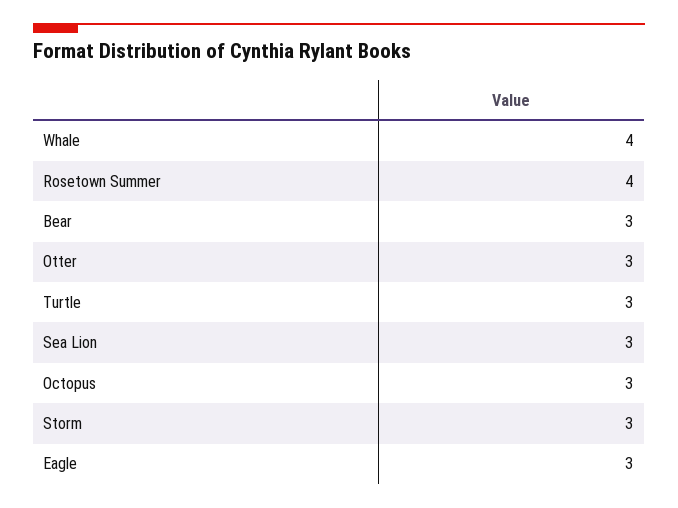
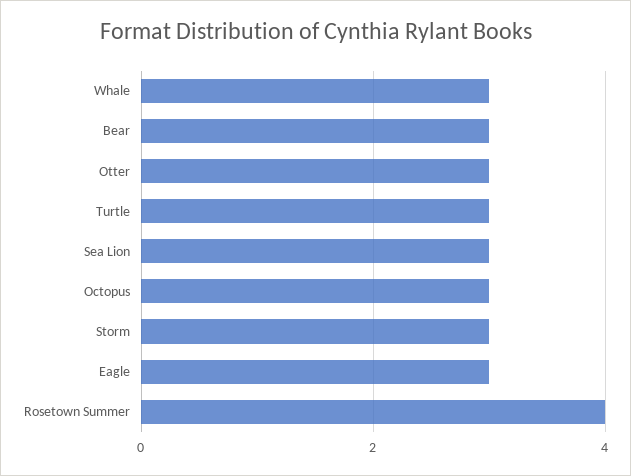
  {
-   "Whale": 4,
+   "Whale": 3,
    "Rosetown Summer": 4,
    "Bear": 3,
    "Otter": 3,
    "Turtle": 3,
    "Sea Lion": 3,
    "Octopus": 3,
    "Storm": 3,
    "Eagle": 3
  }

